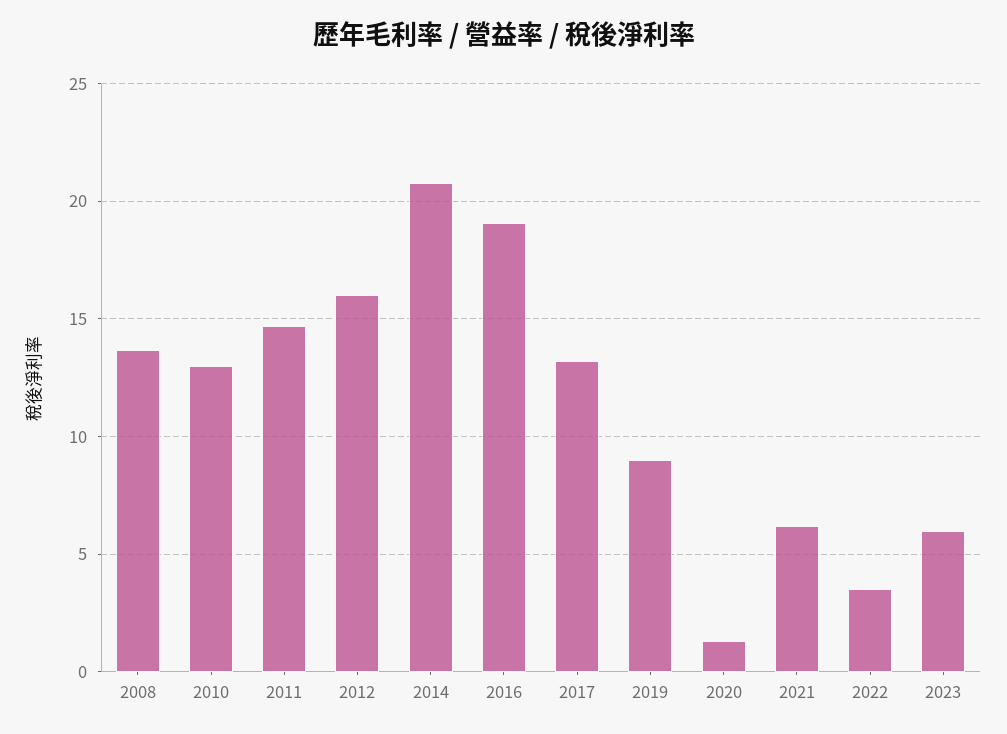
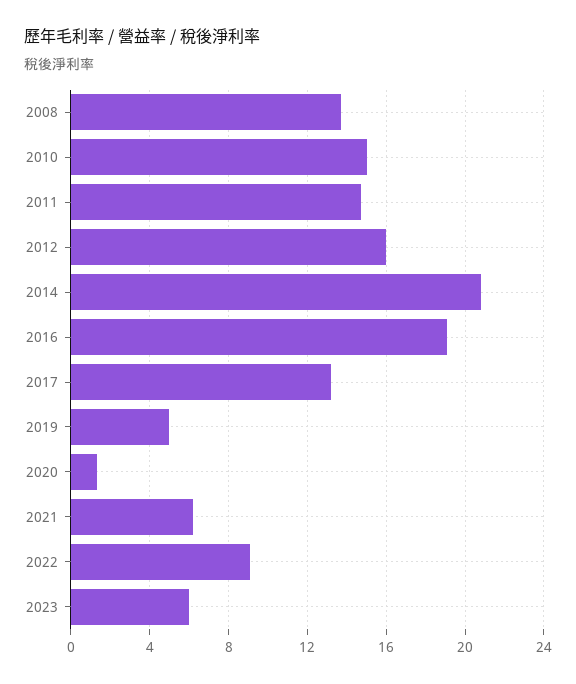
  {
    "2008": 13.5,
-   "2010": 13,
+   "2010": 15,
    "2011": 14.5,
    "2012": 16,
    "2014": 21,
    "2016": 19,
    "2017": 13,
-   "2019": 9,
+   "2019": 5,
    "2020": 1.5,
    "2021": 6,
-   "2022": 3.5,
+   "2022": 9,
    "2023": 6
  }

